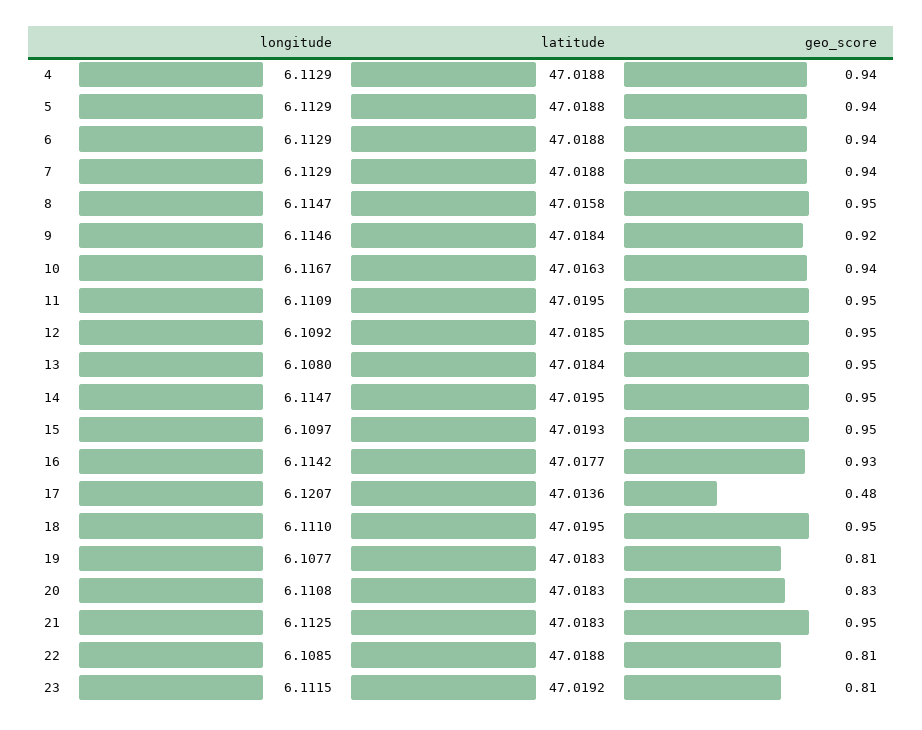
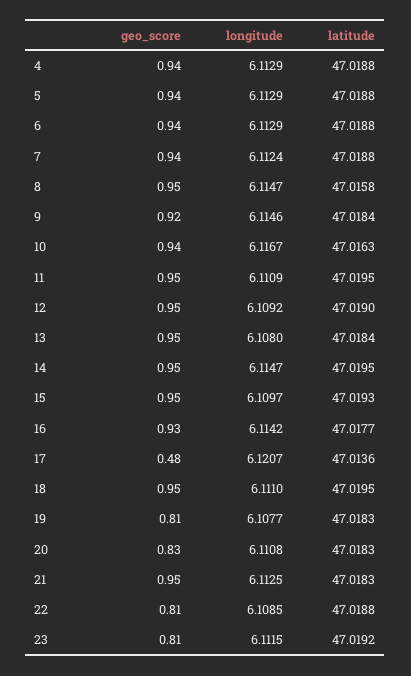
  {
    "longitude": {
      "4": 6.1129,
      "5": 6.1129,
      "6": 6.1129,
-     "7": 6.1129,
+     "7": 6.1124,
      "8": 6.1147,
      "9": 6.1146,
      "10": 6.1167,
      "11": 6.1109,
      "12": 6.1092,
      "13": 6.108,
      "14": 6.1147,
      "15": 6.1097,
      "16": 6.1142,
      "17": 6.1207,
      "18": 6.111,
      "19": 6.1077,
      "20": 6.1108,
      "21": 6.1125,
      "22": 6.1085,
      "23": 6.1115
    },
    "latitude": {
      "4": 47.0188,
      "5": 47.0188,
      "6": 47.0188,
      "7": 47.0188,
      "8": 47.0158,
      "9": 47.0184,
      "10": 47.0163,
      "11": 47.0195,
-     "12": 47.0185,
+     "12": 47.019,
      "13": 47.0184,
      "14": 47.0195,
      "15": 47.0193,
      "16": 47.0177,
      "17": 47.0136,
      "18": 47.0195,
      "19": 47.0183,
      "20": 47.0183,
      "21": 47.0183,
      "22": 47.0188,
      "23": 47.0192
    },
    "geo_score": {
      "4": 0.94,
      "5": 0.94,
      "6": 0.94,
      "7": 0.94,
      "8": 0.95,
      "9": 0.92,
      "10": 0.94,
      "11": 0.95,
      "12": 0.95,
      "13": 0.95,
      "14": 0.95,
      "15": 0.95,
      "16": 0.93,
      "17": 0.48,
      "18": 0.95,
      "19": 0.81,
      "20": 0.83,
      "21": 0.95,
      "22": 0.81,
      "23": 0.81
    }
  }

